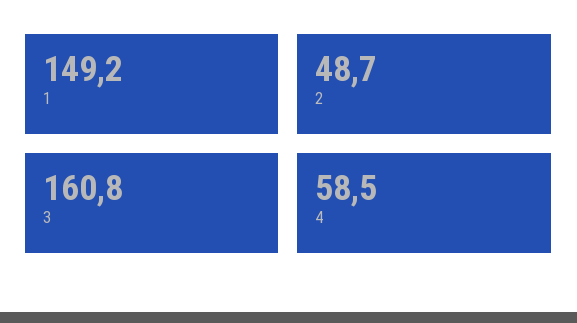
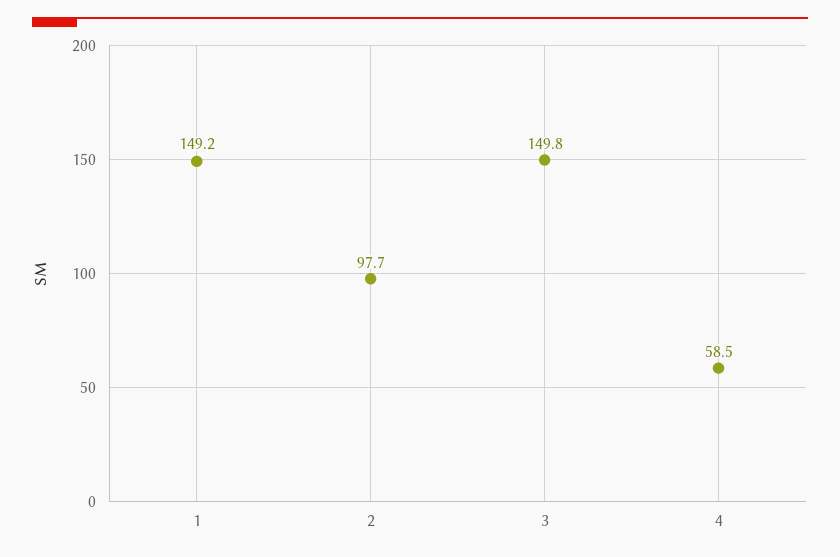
  {
    "1": 149.2,
-   "2": 48.7,
+   "2": 97.7,
-   "3": 160.8,
+   "3": 149.8,
    "4": 58.5
  }

